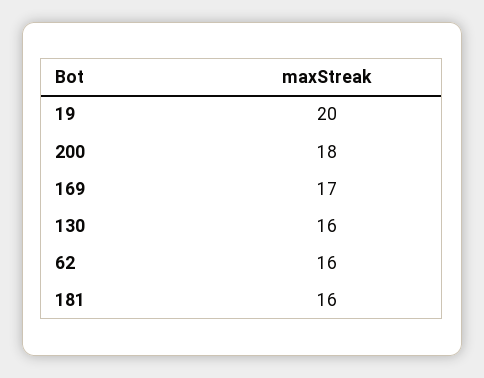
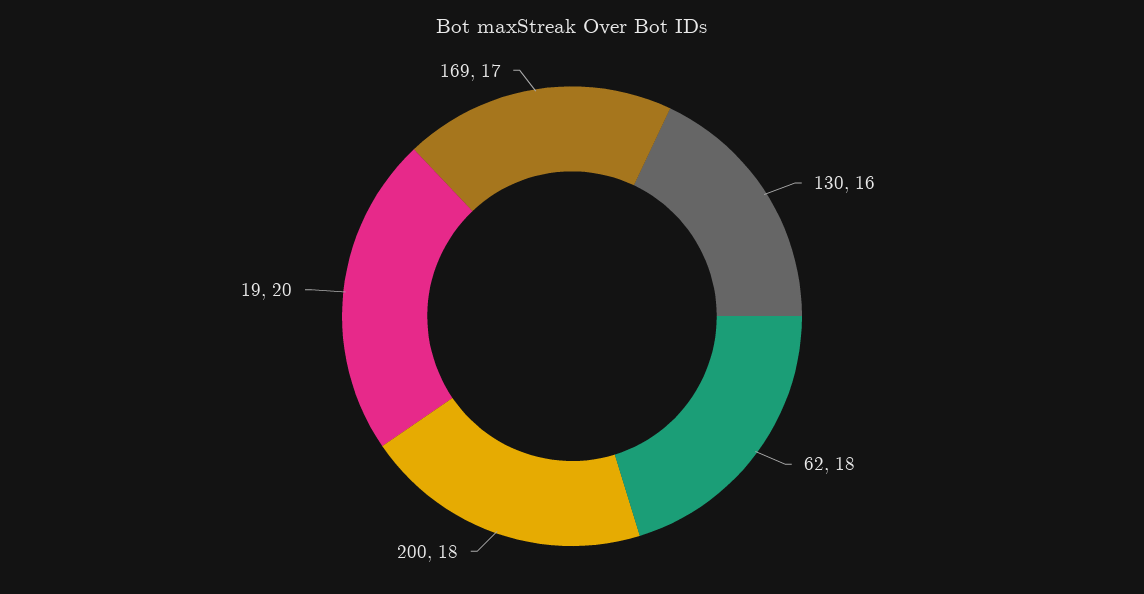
  {
    "19": 20,
    "200": 18,
    "169": 17,
    "130": 16,
-   "62": 16,
+   "62": 18
-   "181": 16
  }

